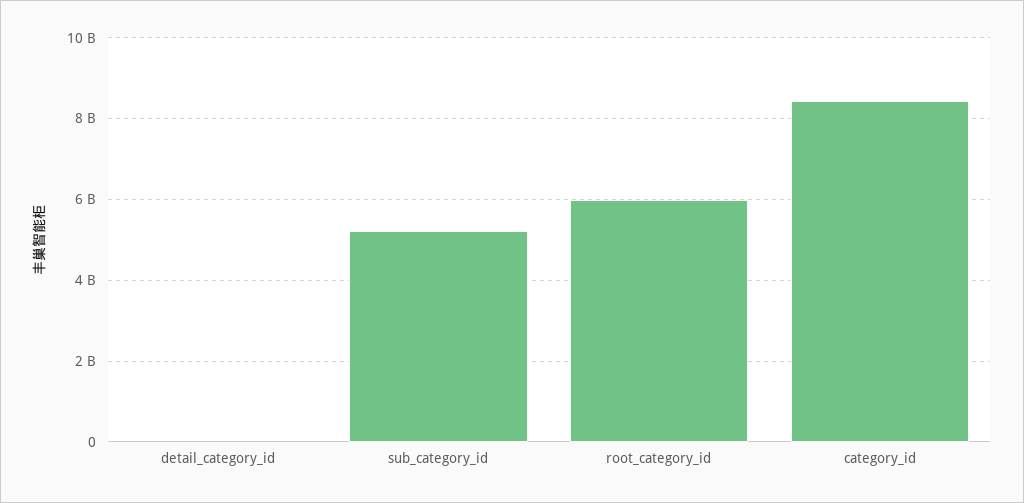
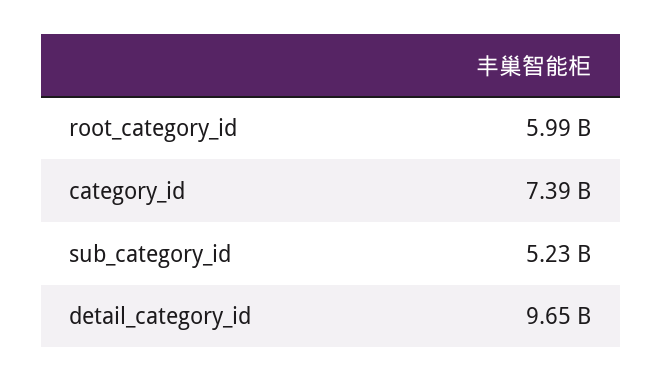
  {
-   "detail_category_id": 0,
+   "detail_category_id": 9650000000,
    "sub_category_id": 5230000000,
    "root_category_id": 5990000000,
-   "category_id": 8400000000
+   "category_id": 7390000000
  }

